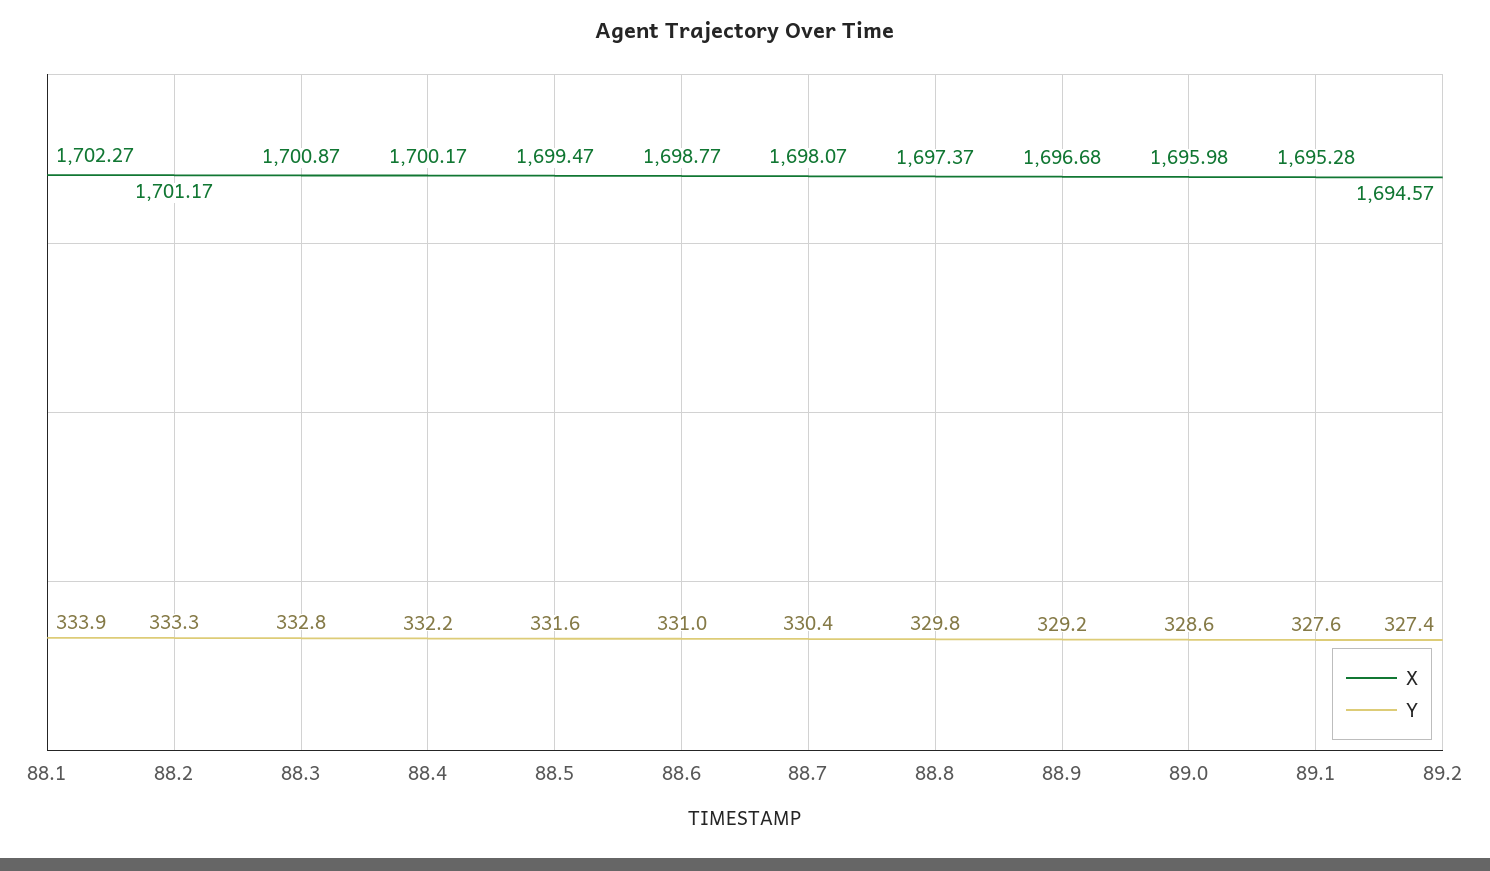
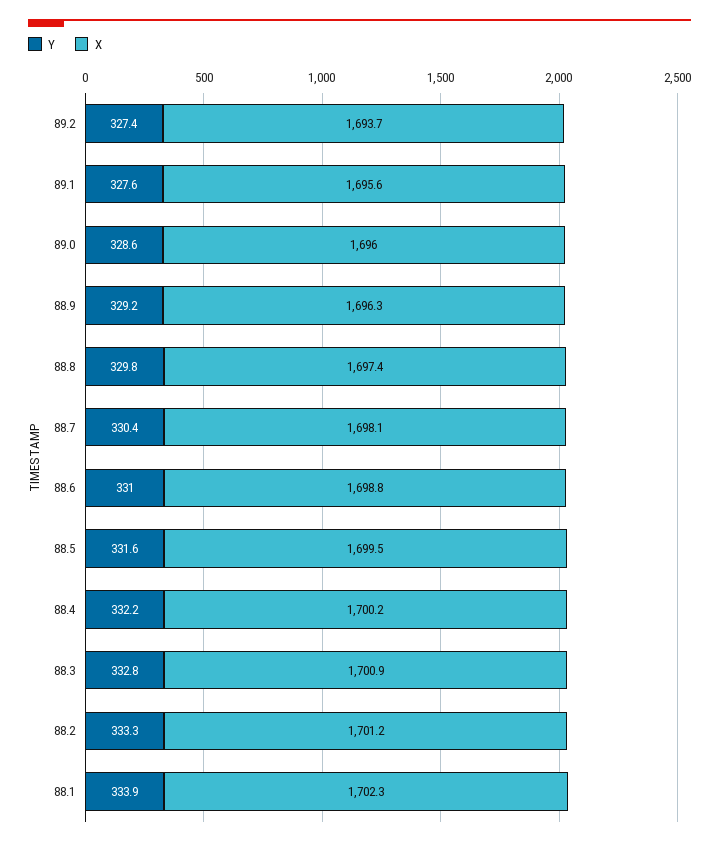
  {
    "X": {
      "88.1": 1702.27,
      "88.2": 1701.17,
      "88.3": 1700.87,
      "88.4": 1700.17,
      "88.5": 1699.47,
      "88.6": 1698.77,
      "88.7": 1698.07,
      "88.8": 1697.37,
-     "88.9": 1696.68,
+     "88.9": 1696.3,
      "89.0": 1695.98,
-     "89.1": 1695.28,
+     "89.1": 1695.6,
-     "89.2": 1694.57
+     "89.2": 1693.7
    },
    "Y": {
      "88.1": 333.9,
      "88.2": 333.3,
      "88.3": 332.8,
      "88.4": 332.2,
      "88.5": 331.6,
      "88.6": 331,
      "88.7": 330.4,
      "88.8": 329.8,
      "88.9": 329.2,
      "89.0": 328.6,
      "89.1": 327.6,
      "89.2": 327.4
    }
  }

